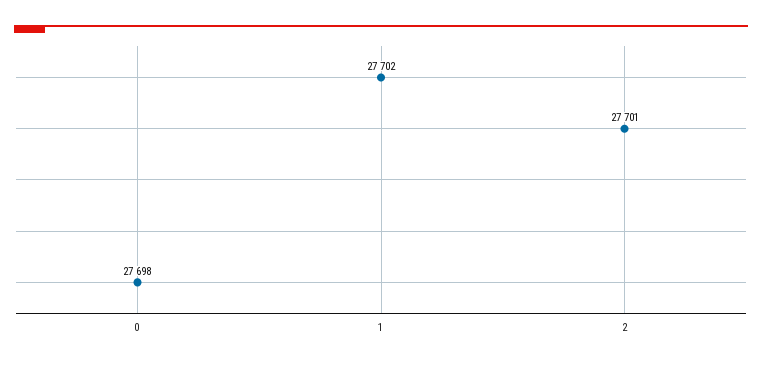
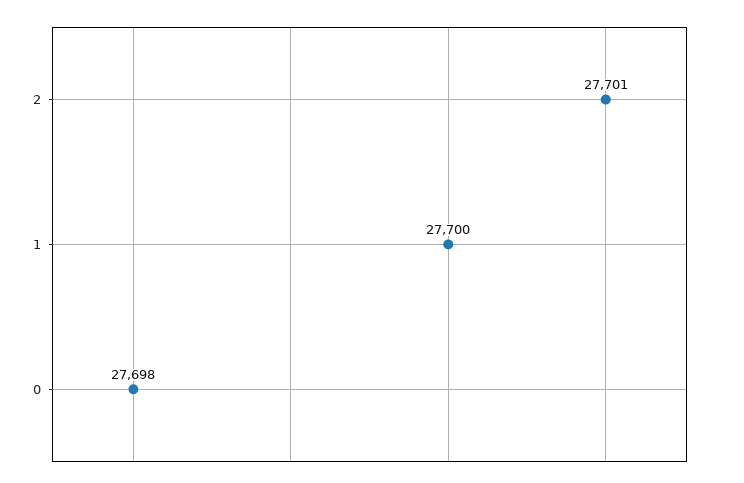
  {
    "0": 27698,
-   "1": 27702,
+   "1": 27700,
    "2": 27701
  }

